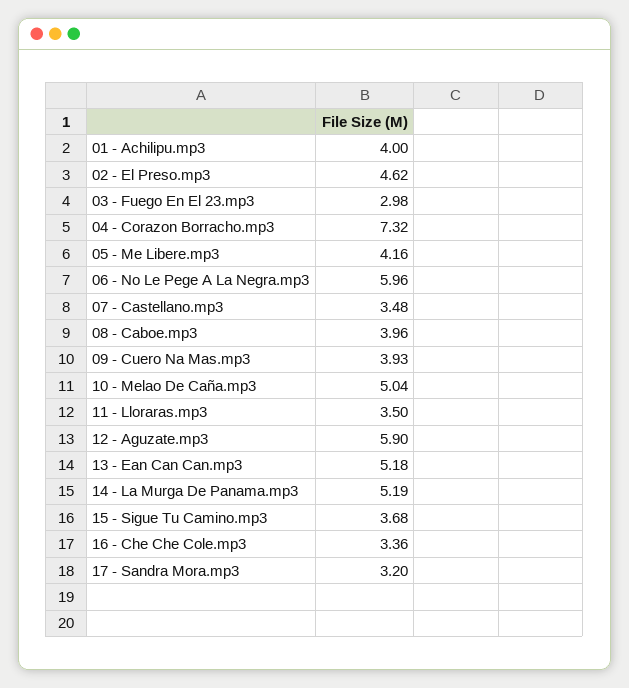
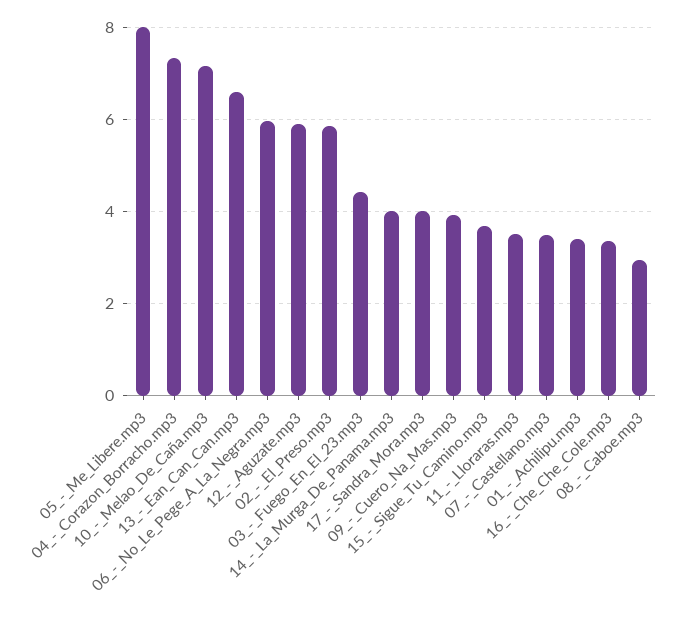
  {
-   "01 - Achilipu.mp3": 4,
+   "01 - Achilipu.mp3": 3.4,
-   "02 - El Preso.mp3": 4.62,
+   "02 - El Preso.mp3": 5.8,
-   "03 - Fuego En El 23.mp3": 2.98,
+   "03 - Fuego En El 23.mp3": 4.4,
    "04 - Corazon Borracho.mp3": 7.32,
-   "05 - Me Libere.mp3": 4.16,
+   "05 - Me Libere.mp3": 8,
    "06 - No Le Pege A La Negra.mp3": 5.96,
    "07 - Castellano.mp3": 3.48,
-   "08 - Caboe.mp3": 3.96,
+   "08 - Caboe.mp3": 3,
    "09 - Cuero Na Mas.mp3": 3.93,
-   "10 - Melao De Caña.mp3": 5.04,
+   "10 - Melao De Caña.mp3": 7.2,
    "11 - Lloraras.mp3": 3.5,
    "12 - Aguzate.mp3": 5.9,
-   "13 - Ean Can Can.mp3": 5.18,
+   "13 - Ean Can Can.mp3": 6.6,
-   "14 - La Murga De Panama.mp3": 5.19,
+   "14 - La Murga De Panama.mp3": 4,
    "15 - Sigue Tu Camino.mp3": 3.68,
    "16 - Che Che Cole.mp3": 3.36,
-   "17 - Sandra Mora.mp3": 3.2
+   "17 - Sandra Mora.mp3": 4
  }

